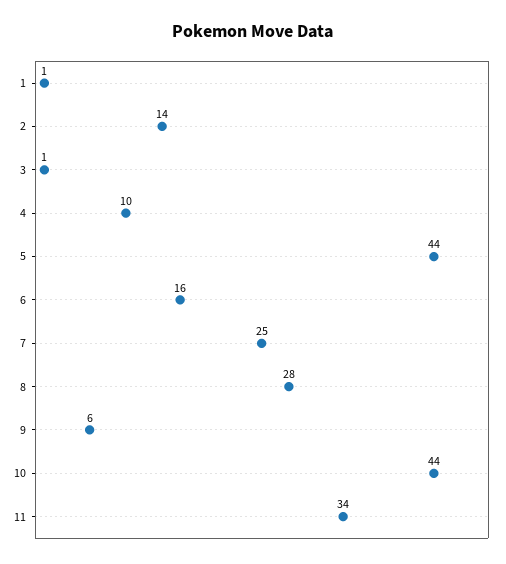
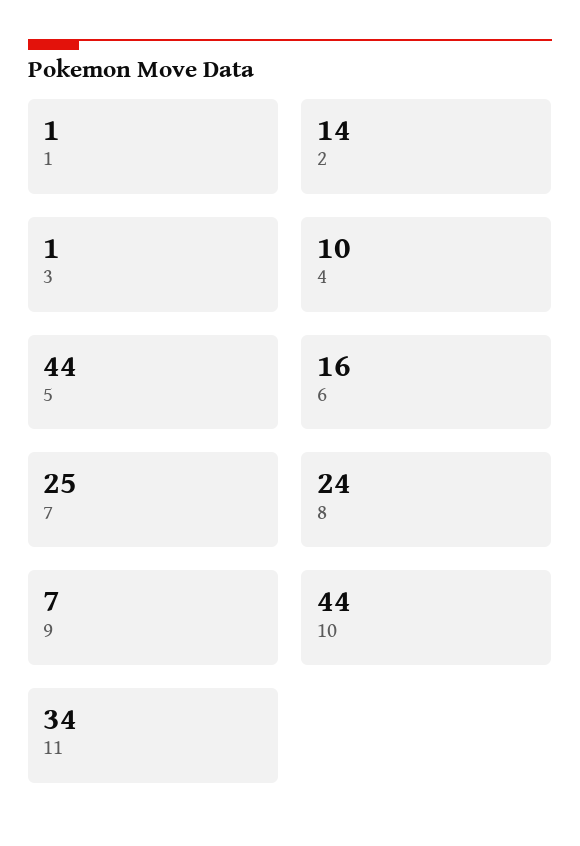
  {
    "1": 1,
    "2": 14,
    "3": 1,
    "4": 10,
    "5": 44,
    "6": 16,
    "7": 25,
-   "8": 28,
+   "8": 24,
-   "9": 6,
+   "9": 7,
    "10": 44,
    "11": 34
  }

